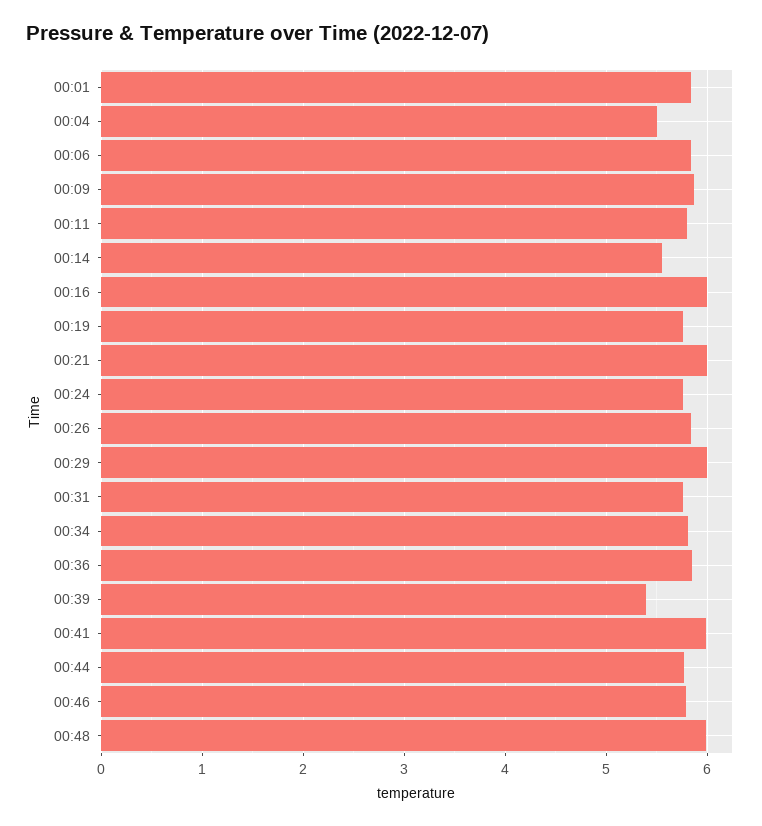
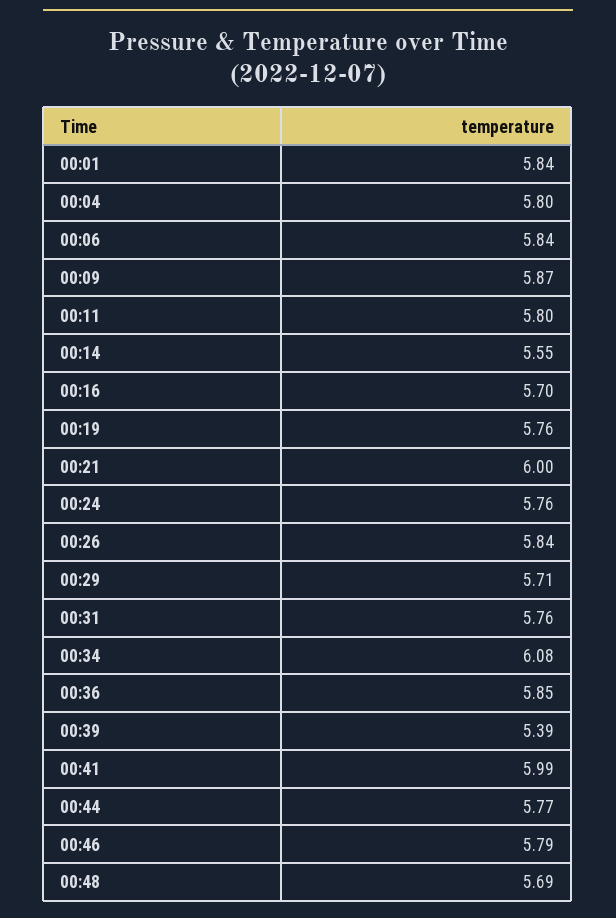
  {
    "00:01": 5.84,
-   "00:04": 5.5,
+   "00:04": 5.8,
    "00:06": 5.84,
    "00:09": 5.87,
    "00:11": 5.8,
    "00:14": 5.55,
-   "00:16": 6,
+   "00:16": 5.7,
    "00:19": 5.76,
    "00:21": 6,
    "00:24": 5.76,
    "00:26": 5.84,
-   "00:29": 6,
+   "00:29": 5.71,
    "00:31": 5.76,
-   "00:34": 5.8,
+   "00:34": 6.08,
    "00:36": 5.85,
    "00:39": 5.39,
    "00:41": 5.99,
    "00:44": 5.77,
    "00:46": 5.79,
-   "00:48": 6
+   "00:48": 5.69
  }

